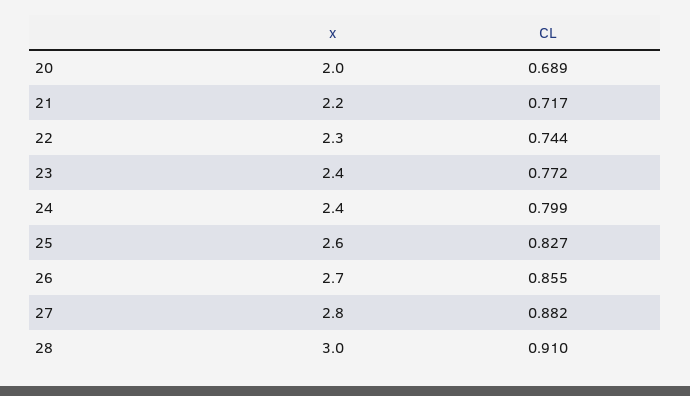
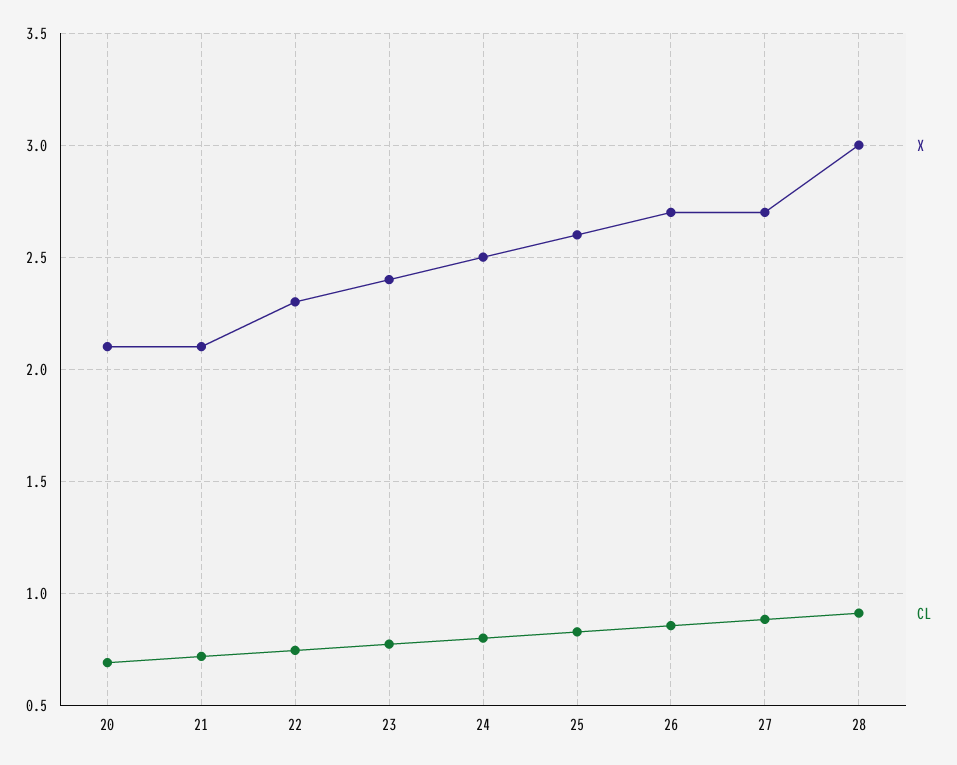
  {
    "x": {
-     "20": 2,
+     "20": 2.1,
-     "21": 2.2,
+     "21": 2.1,
      "22": 2.3,
      "23": 2.4,
-     "24": 2.4,
+     "24": 2.5,
      "25": 2.6,
      "26": 2.7,
-     "27": 2.8,
+     "27": 2.7,
      "28": 3
    },
    "CL": {
      "20": 0.689,
      "21": 0.717,
      "22": 0.744,
      "23": 0.772,
      "24": 0.799,
      "25": 0.827,
      "26": 0.855,
      "27": 0.882,
      "28": 0.91
    }
  }

